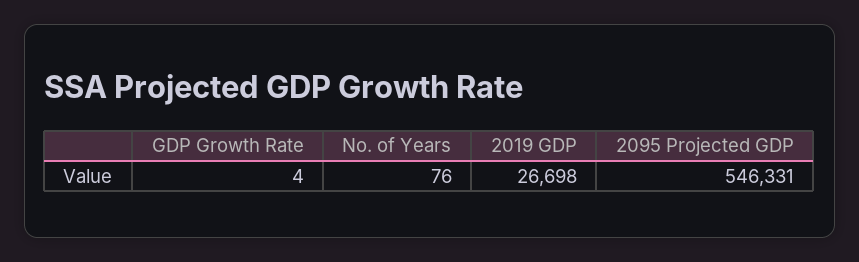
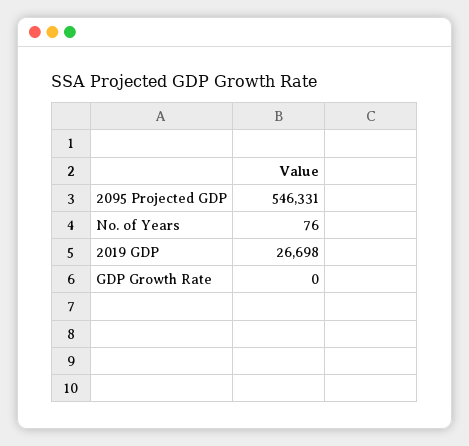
  {
-   "GDP Growth Rate": 4,
+   "GDP Growth Rate": 0,
    "No. of Years": 76,
    "2019 GDP": 26698,
    "2095 Projected GDP": 546331
  }

